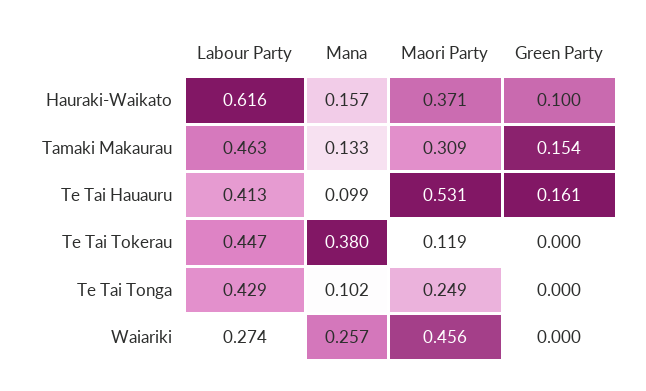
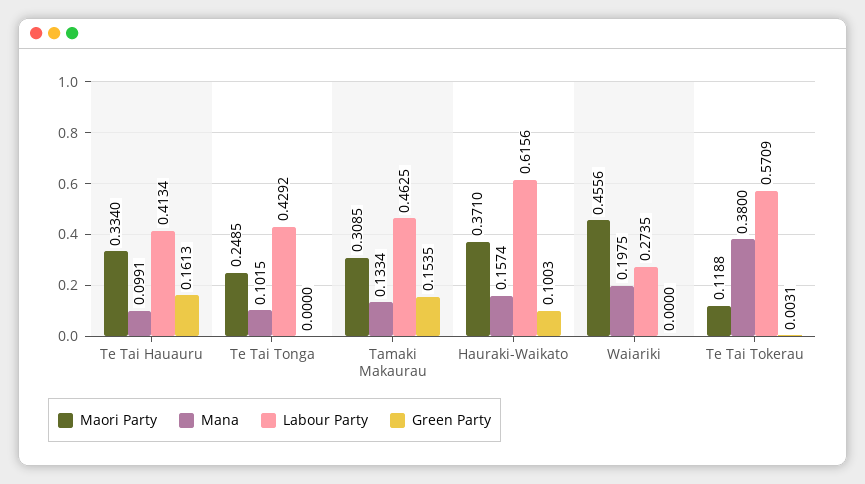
  {
    "Labour Party": {
      "Hauraki-Waikato": 0.6156,
      "Tamaki Makaurau": 0.4625,
      "Te Tai Hauauru": 0.4134,
-     "Te Tai Tokerau": 0.447,
+     "Te Tai Tokerau": 0.5709,
      "Te Tai Tonga": 0.4292,
      "Waiariki": 0.2735
    },
    "Mana": {
      "Hauraki-Waikato": 0.1574,
      "Tamaki Makaurau": 0.1334,
      "Te Tai Hauauru": 0.0991,
      "Te Tai Tokerau": 0.38,
      "Te Tai Tonga": 0.1015,
-     "Waiariki": 0.257
+     "Waiariki": 0.1975
    },
    "Maori Party": {
      "Hauraki-Waikato": 0.371,
      "Tamaki Makaurau": 0.3085,
-     "Te Tai Hauauru": 0.531,
+     "Te Tai Hauauru": 0.334,
      "Te Tai Tokerau": 0.1188,
      "Te Tai Tonga": 0.2485,
      "Waiariki": 0.4556
    },
    "Green Party": {
      "Hauraki-Waikato": 0.1003,
      "Tamaki Makaurau": 0.1535,
      "Te Tai Hauauru": 0.1613,
-     "Te Tai Tokerau": 0,
+     "Te Tai Tokerau": 0.0031,
      "Te Tai Tonga": 0,
      "Waiariki": 0
    }
  }

